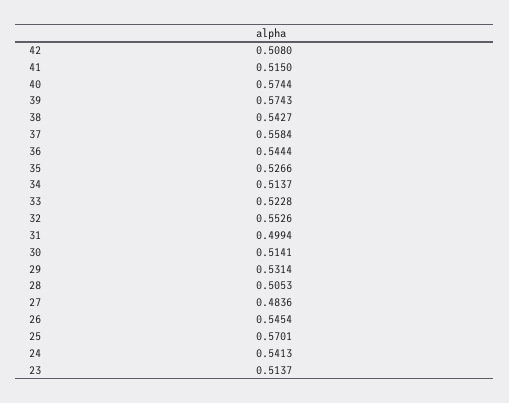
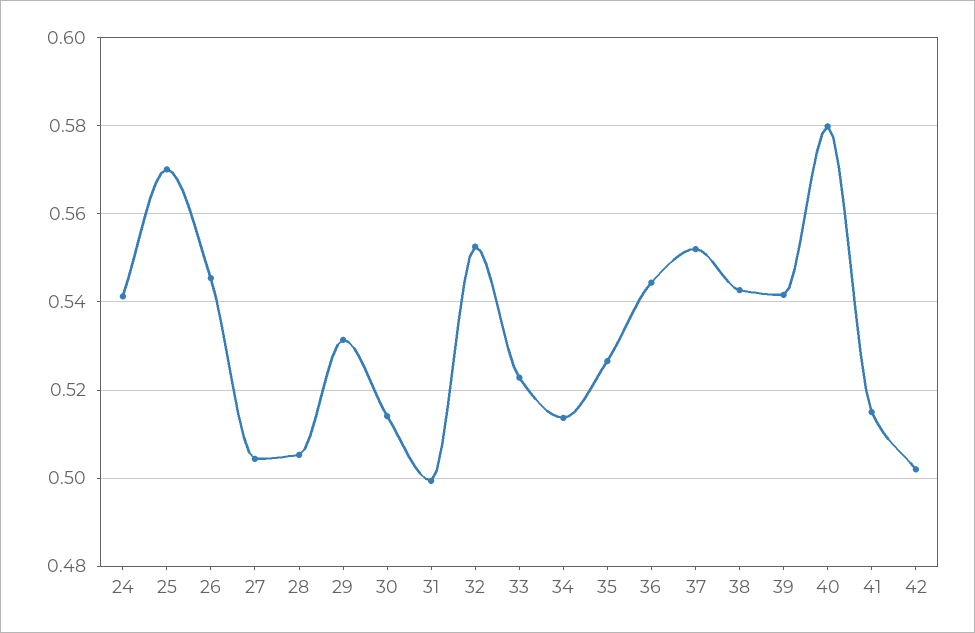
  {
-   "42": 0.508,
+   "42": 0.502,
    "41": 0.515,
-   "40": 0.5744,
+   "40": 0.58,
-   "39": 0.5743,
+   "39": 0.542,
    "38": 0.5427,
-   "37": 0.5584,
+   "37": 0.552,
    "36": 0.5444,
    "35": 0.5266,
    "34": 0.5137,
    "33": 0.5228,
    "32": 0.5526,
    "31": 0.4994,
    "30": 0.5141,
    "29": 0.5314,
    "28": 0.5053,
-   "27": 0.4836,
+   "27": 0.504,
    "26": 0.5454,
    "25": 0.5701,
-   "24": 0.5413,
+   "24": 0.5413
-   "23": 0.5137
  }

